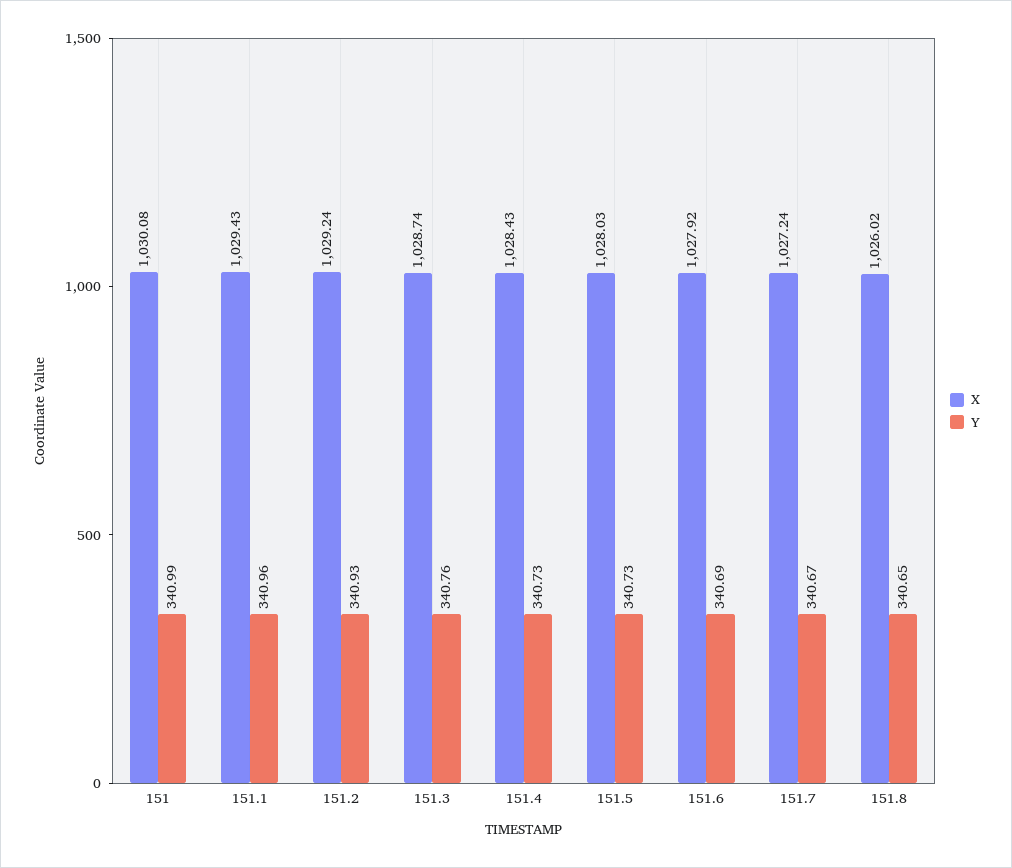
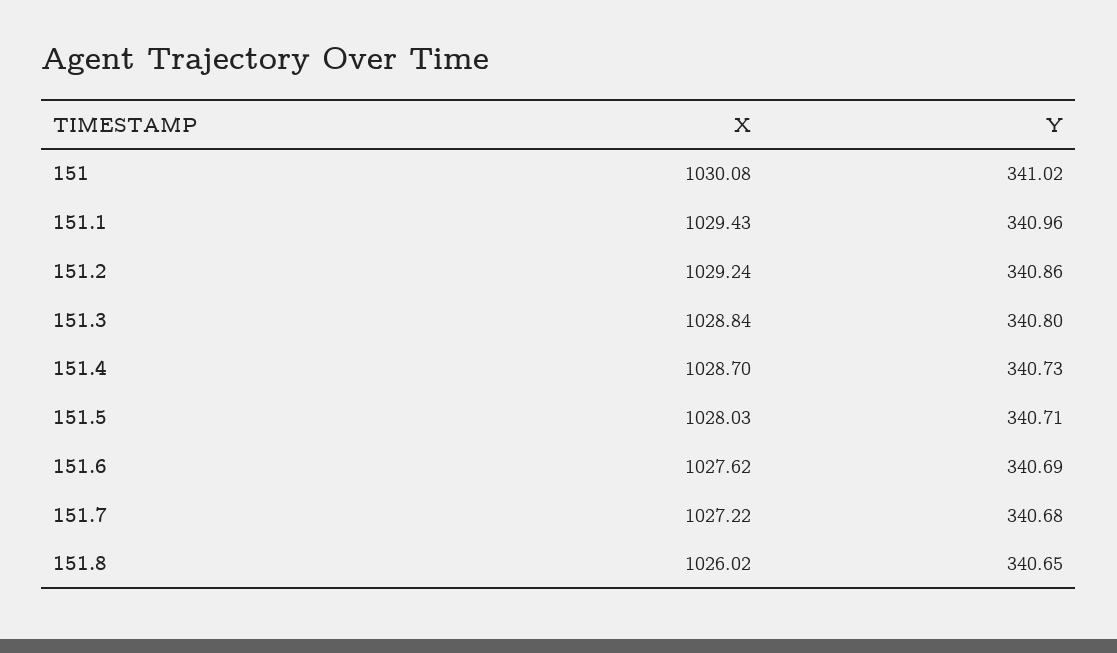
  {
    "X": {
      "151": 1030.08,
      "151.1": 1029.43,
      "151.2": 1029.24,
-     "151.3": 1028.74,
+     "151.3": 1028.84,
-     "151.4": 1028.43,
+     "151.4": 1028.7,
      "151.5": 1028.03,
-     "151.6": 1027.92,
+     "151.6": 1027.62,
-     "151.7": 1027.24,
+     "151.7": 1027.22,
      "151.8": 1026.02
    },
    "Y": {
-     "151": 340.99,
+     "151": 341.02,
      "151.1": 340.96,
-     "151.2": 340.93,
+     "151.2": 340.86,
-     "151.3": 340.76,
+     "151.3": 340.8,
      "151.4": 340.73,
-     "151.5": 340.73,
+     "151.5": 340.71,
      "151.6": 340.69,
-     "151.7": 340.67,
+     "151.7": 340.68,
      "151.8": 340.65
    }
  }

